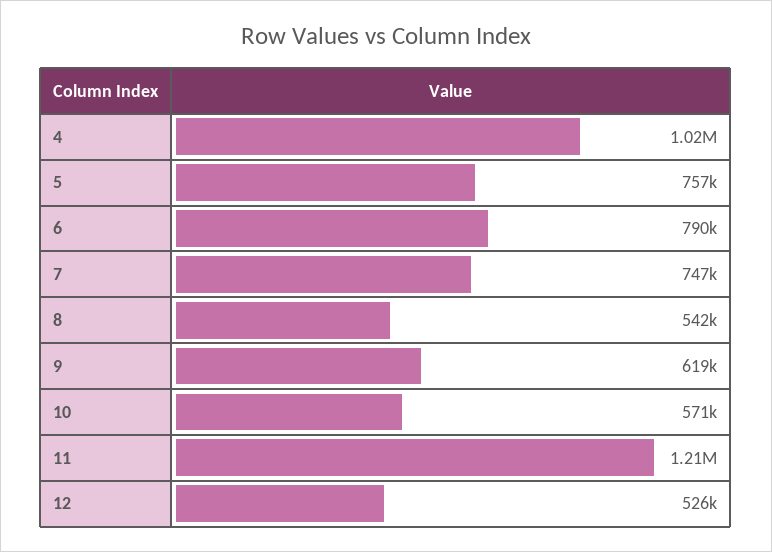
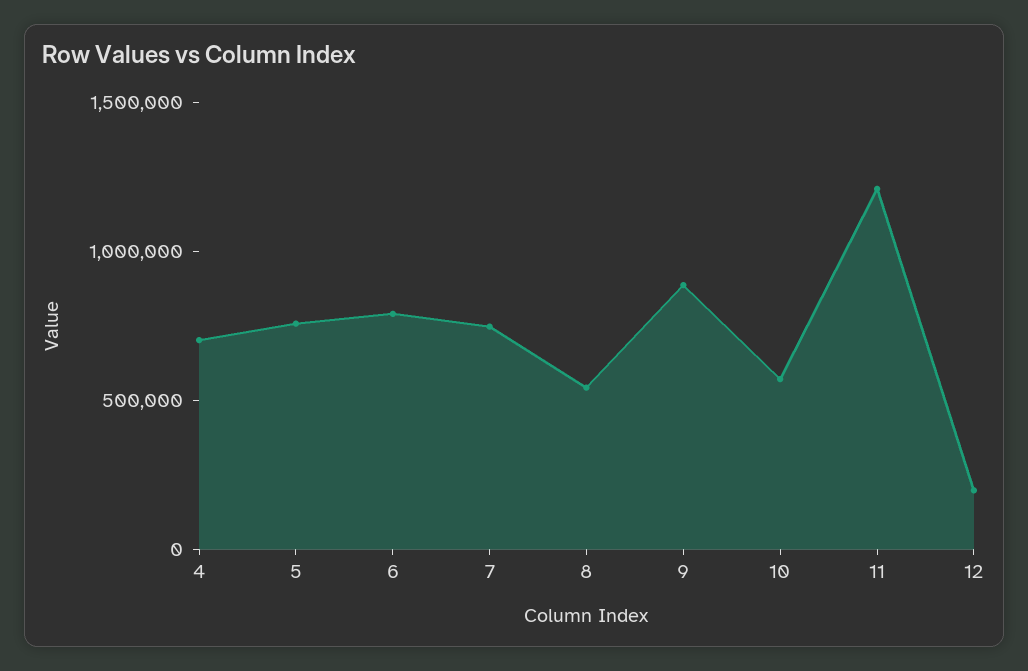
  {
-   "4": 1020000,
+   "4": 700000,
    "5": 757000,
    "6": 790000,
    "7": 747000,
    "8": 542000,
-   "9": 619000,
+   "9": 900000,
    "10": 571000,
    "11": 1210000,
-   "12": 526000
+   "12": 200000
  }

